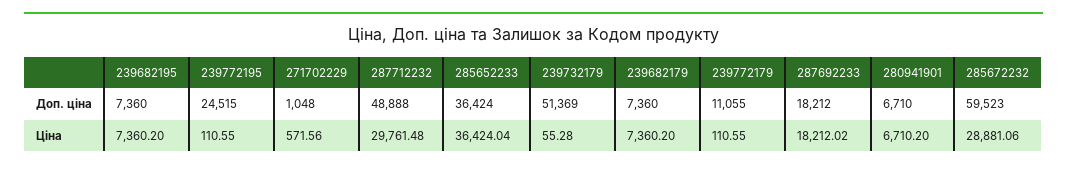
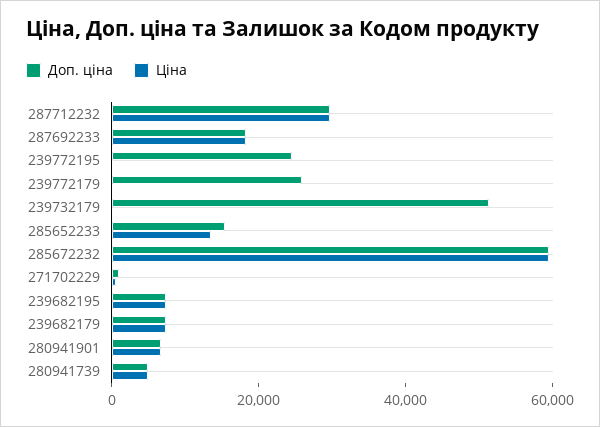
  {
    "Доп. ціна": {
      "239682195": 7360,
      "239772195": 24515,
      "271702229": 1048,
-     "287712232": 48888,
+     "287712232": 30000,
-     "285652233": 36424,
+     "285652233": 15000,
      "239732179": 51369,
      "239682179": 7360,
-     "239772179": 11055,
+     "239772179": 25000,
      "287692233": 18212,
      "280941901": 6710,
-     "285672232": 59523
+     "285672232": 59523,
+     "280941739": 5000
    },
    "Ціна": {
      "239682195": 7360.2,
      "239772195": 110.55,
      "271702229": 571.56,
      "287712232": 29761.48,
-     "285652233": 36424.04,
+     "285652233": 15000,
      "239732179": 55.28,
      "239682179": 7360.2,
      "239772179": 110.55,
      "287692233": 18212.02,
      "280941901": 6710.2,
-     "285672232": 28881.06
+     "285672232": 60000,
+     "280941739": 5000
    }
  }

